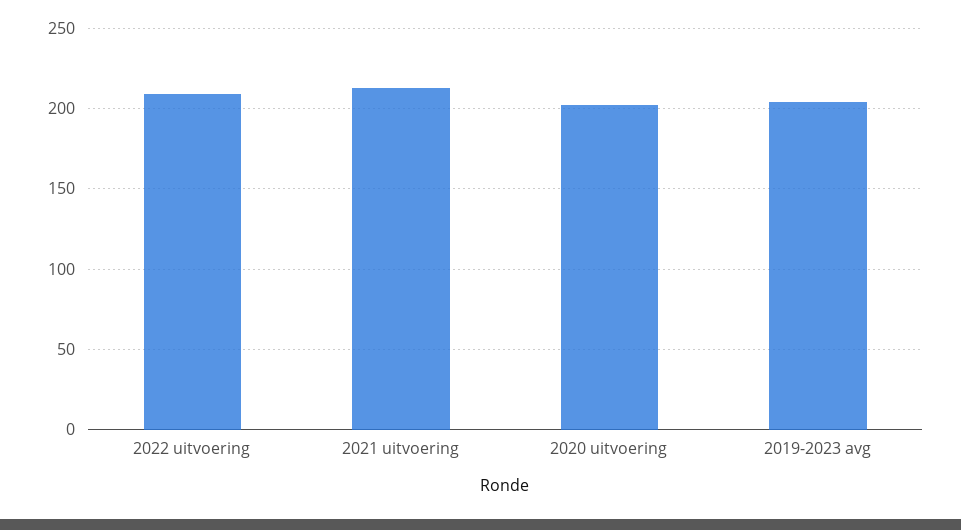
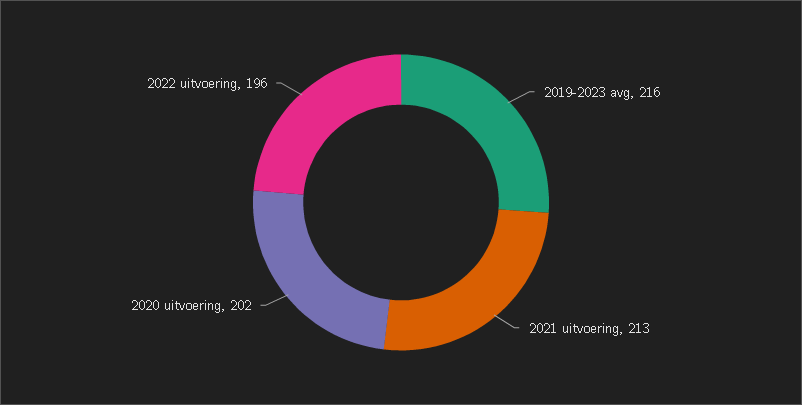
  {
-   "2022 uitvoering": 210,
+   "2022 uitvoering": 196,
    "2021 uitvoering": 213,
    "2020 uitvoering": 202,
-   "2019-2023 avg": 205
+   "2019-2023 avg": 216
  }

